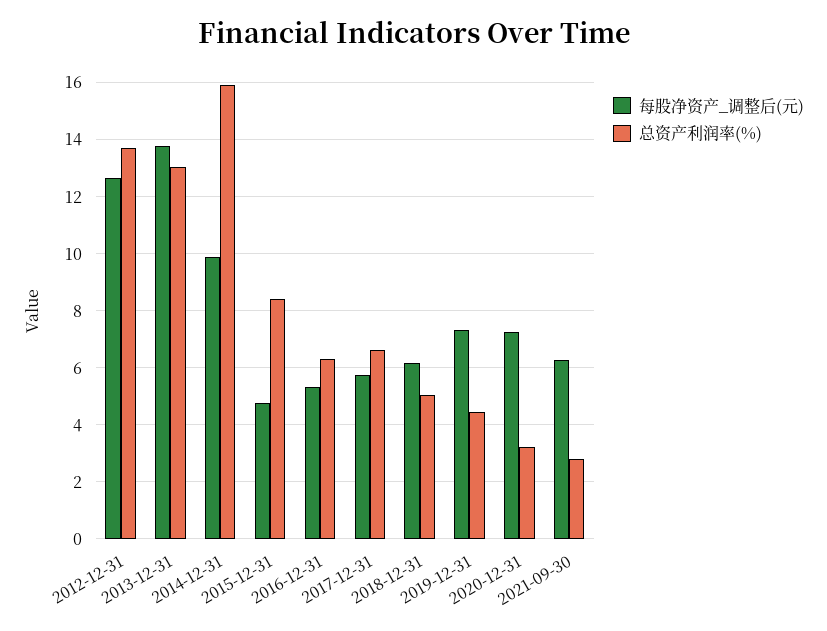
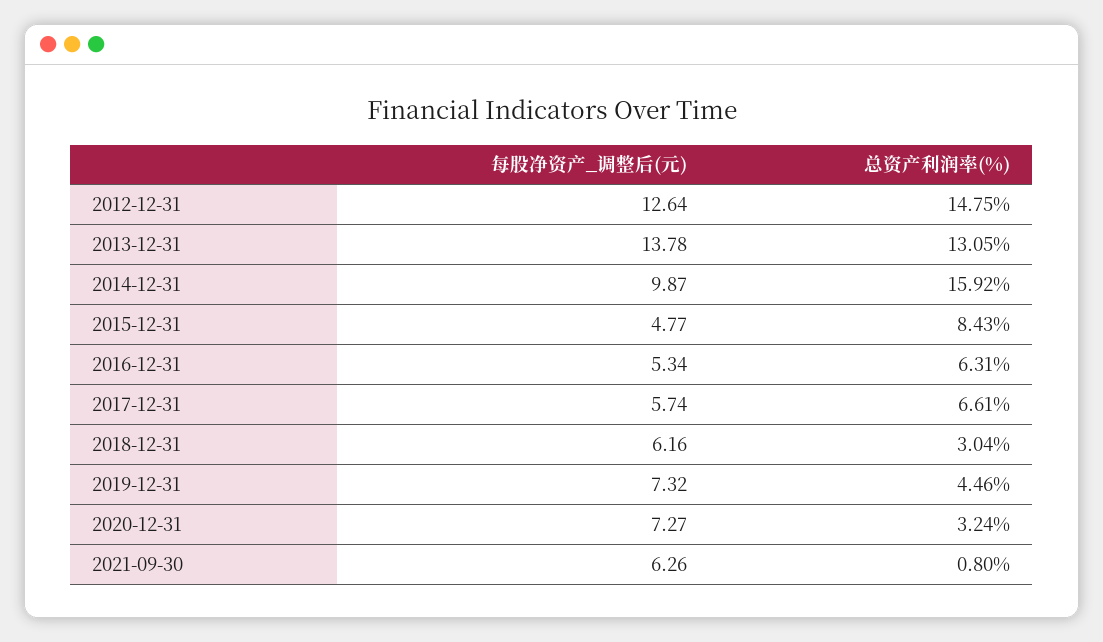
  {
    "每股净资产_调整后(元)": {
      "2012-12-31": 12.64,
      "2013-12-31": 13.78,
      "2014-12-31": 9.87,
      "2015-12-31": 4.77,
      "2016-12-31": 5.34,
      "2017-12-31": 5.74,
      "2018-12-31": 6.16,
      "2019-12-31": 7.32,
      "2020-12-31": 7.27,
      "2021-09-30": 6.26
    },
    "总资产利润率(%)": {
-     "2012-12-31": 13.75,
+     "2012-12-31": 14.75,
      "2013-12-31": 13.05,
      "2014-12-31": 15.92,
      "2015-12-31": 8.43,
      "2016-12-31": 6.31,
      "2017-12-31": 6.61,
-     "2018-12-31": 5,
+     "2018-12-31": 3.04,
      "2019-12-31": 4.46,
      "2020-12-31": 3.24,
-     "2021-09-30": 2.75
+     "2021-09-30": 0.8
    }
  }

